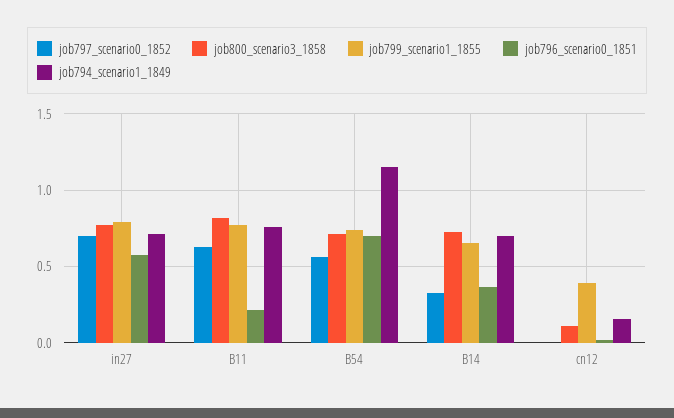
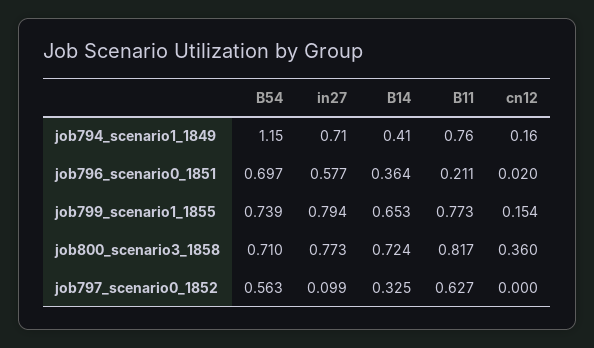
  {
    "job797_scenario0_1852": {
-     "in27": 0.7,
+     "in27": 0.099,
      "B11": 0.627,
      "B54": 0.563,
      "B14": 0.325,
      "cn12": 0
    },
    "job800_scenario3_1858": {
      "in27": 0.773,
      "B11": 0.817,
      "B54": 0.71,
      "B14": 0.724,
-     "cn12": 0.1
+     "cn12": 0.36
    },
    "job799_scenario1_1855": {
      "in27": 0.794,
      "B11": 0.773,
      "B54": 0.739,
      "B14": 0.653,
-     "cn12": 0.4
+     "cn12": 0.154
    },
    "job796_scenario0_1851": {
      "in27": 0.577,
      "B11": 0.211,
      "B54": 0.697,
      "B14": 0.364,
      "cn12": 0.02
    },
    "job794_scenario1_1849": {
      "in27": 0.71,
      "B11": 0.76,
      "B54": 1.15,
-     "B14": 0.7,
+     "B14": 0.41,
      "cn12": 0.16
    }
  }

